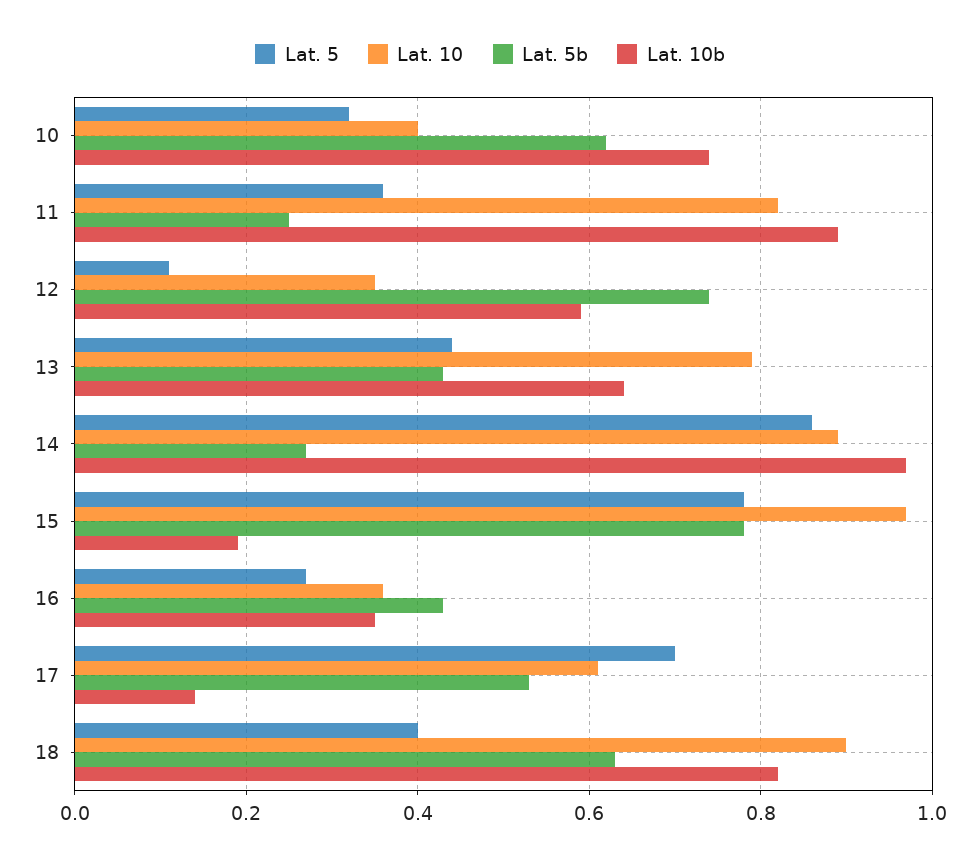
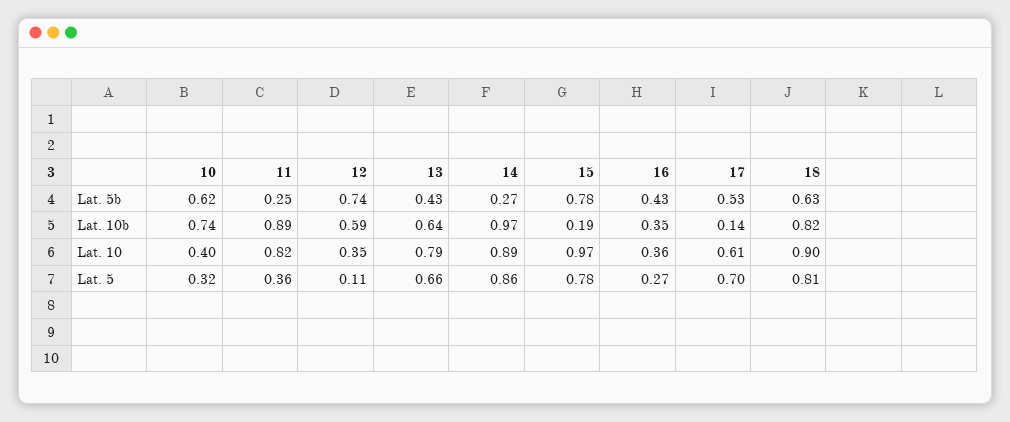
  {
    "Lat. 5": {
      "10": 0.32,
      "11": 0.36,
      "12": 0.11,
-     "13": 0.45,
+     "13": 0.66,
      "14": 0.86,
      "15": 0.78,
      "16": 0.27,
      "17": 0.7,
-     "18": 0.4
+     "18": 0.81
    },
    "Lat. 10": {
      "10": 0.4,
      "11": 0.82,
      "12": 0.35,
      "13": 0.79,
      "14": 0.89,
      "15": 0.97,
      "16": 0.36,
      "17": 0.61,
      "18": 0.9
    },
    "Lat. 5b": {
      "10": 0.62,
      "11": 0.25,
      "12": 0.74,
      "13": 0.43,
      "14": 0.27,
      "15": 0.78,
      "16": 0.43,
      "17": 0.53,
      "18": 0.63
    },
    "Lat. 10b": {
      "10": 0.74,
      "11": 0.89,
      "12": 0.59,
      "13": 0.64,
      "14": 0.97,
      "15": 0.19,
      "16": 0.35,
      "17": 0.14,
      "18": 0.82
    }
  }

